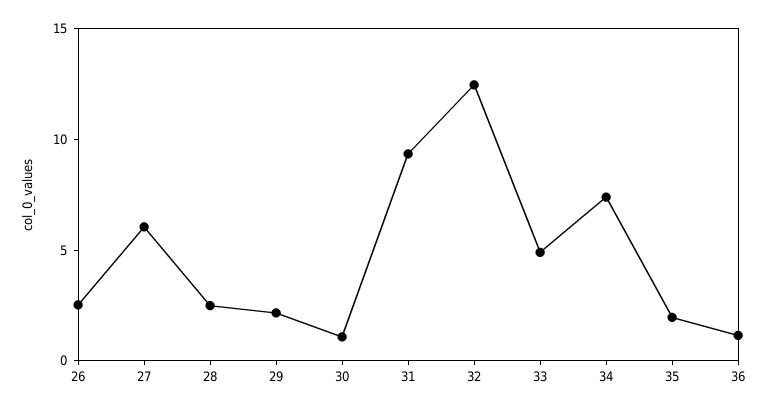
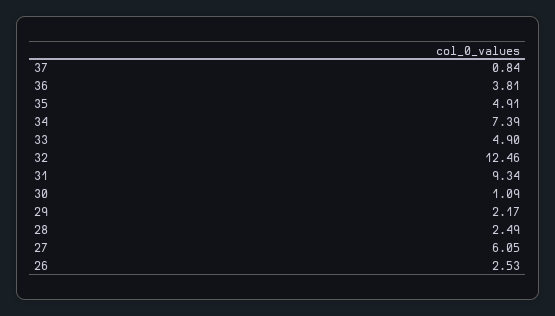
  {
    "26": 2.53,
    "27": 6.05,
    "28": 2.49,
    "29": 2.17,
    "30": 1.09,
    "31": 9.34,
    "32": 12.46,
    "33": 4.9,
    "34": 7.39,
-   "35": 2,
+   "35": 4.91,
-   "36": 1
+   "36": 3.81,
+   "37": 0.84
  }

